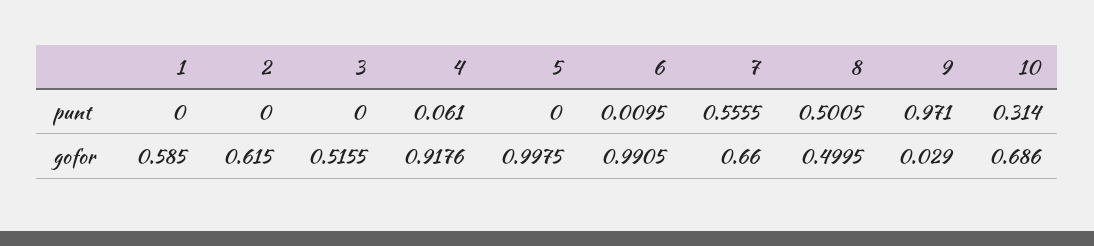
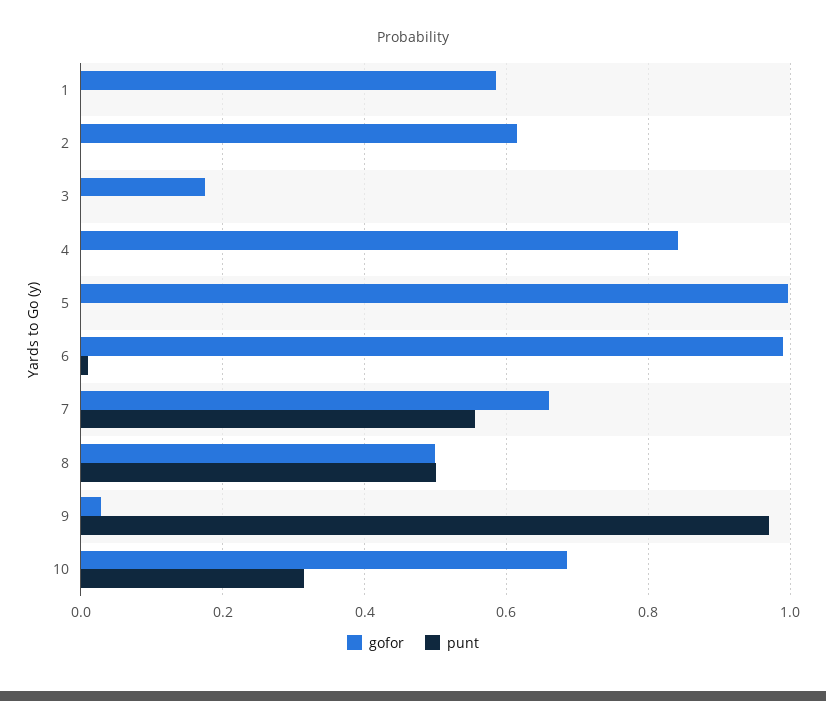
  {
    "punt": {
      "1": 0,
      "2": 0,
      "3": 0,
-     "4": 0.061,
+     "4": 0,
      "5": 0,
      "6": 0.0095,
      "7": 0.5555,
      "8": 0.5005,
      "9": 0.971,
      "10": 0.314
    },
    "gofor": {
      "1": 0.585,
      "2": 0.615,
-     "3": 0.5155,
+     "3": 0.18,
-     "4": 0.9176,
+     "4": 0.84,
      "5": 0.9975,
      "6": 0.9905,
      "7": 0.66,
      "8": 0.4995,
      "9": 0.029,
      "10": 0.686
    }
  }

